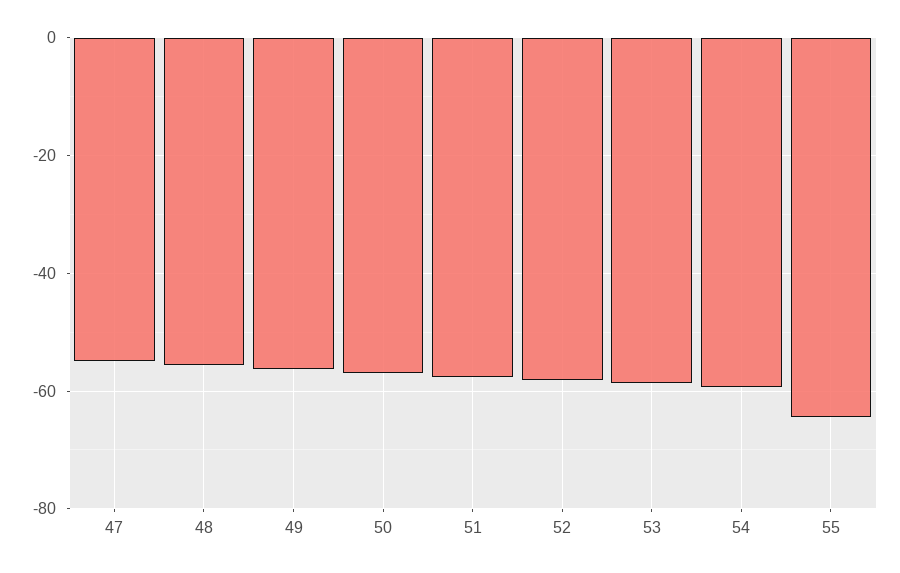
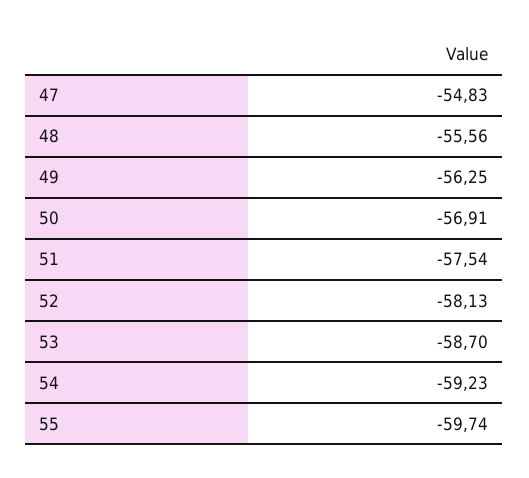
  {
    "47": -54.83,
    "48": -55.56,
    "49": -56.25,
    "50": -56.91,
    "51": -57.54,
    "52": -58.13,
    "53": -58.7,
    "54": -59.23,
-   "55": -64
+   "55": -59.74
  }

